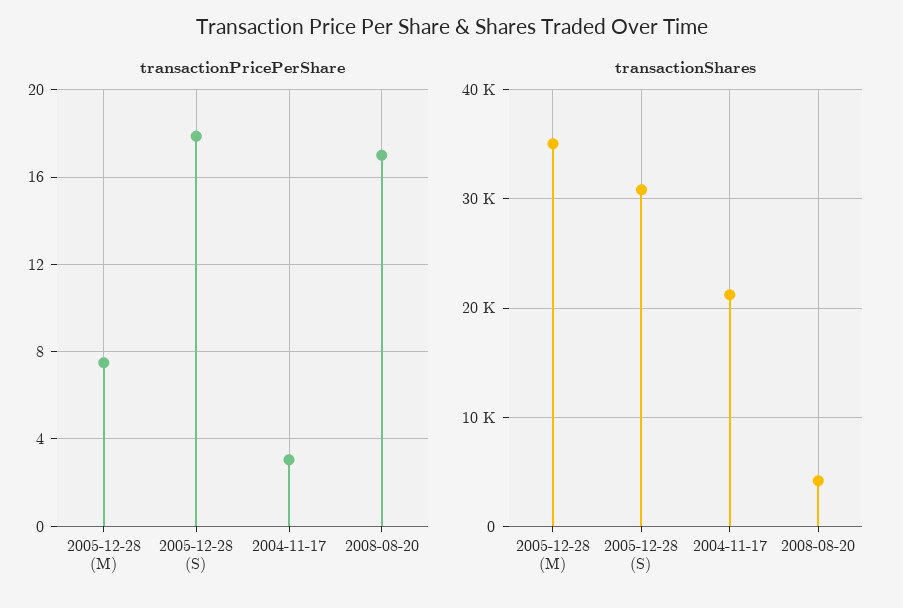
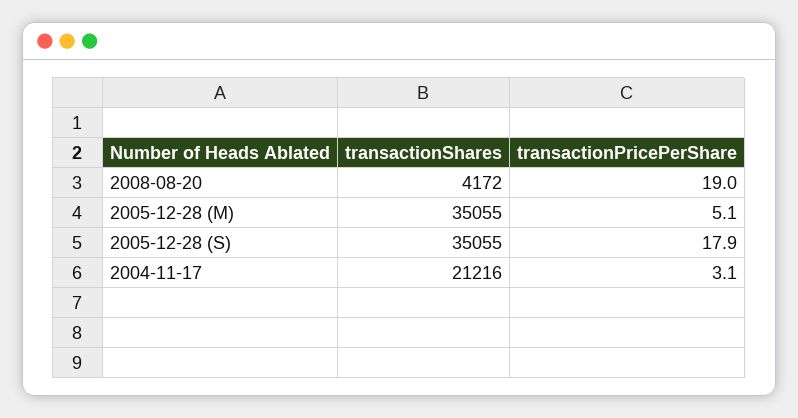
  {
    "transactionPricePerShare": {
-     "2005-12-28 (M)": 7.5,
+     "2005-12-28 (M)": 5.1,
      "2005-12-28 (S)": 17.9,
      "2004-11-17": 3.1,
-     "2008-08-20": 17
+     "2008-08-20": 19
    },
    "transactionShares": {
      "2005-12-28 (M)": 35055,
-     "2005-12-28 (S)": 31000,
+     "2005-12-28 (S)": 35055,
      "2004-11-17": 21216,
      "2008-08-20": 4172
    }
  }

